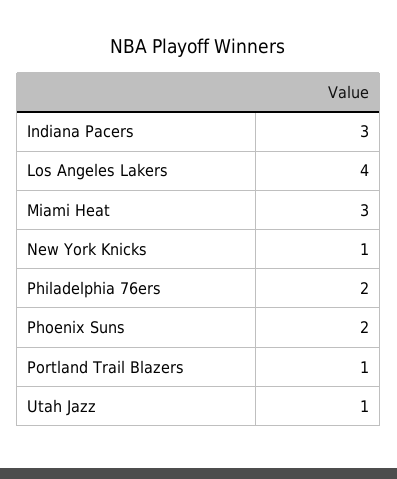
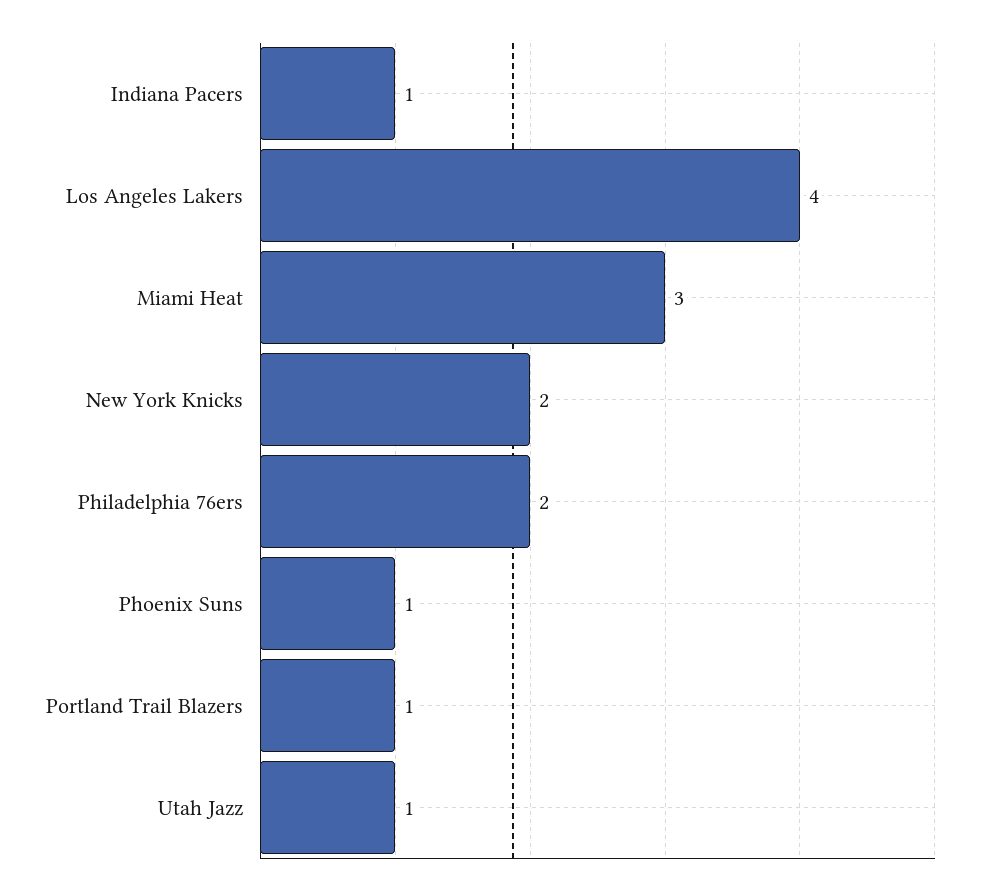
  {
-   "Indiana Pacers": 3,
+   "Indiana Pacers": 1,
    "Los Angeles Lakers": 4,
    "Miami Heat": 3,
-   "New York Knicks": 1,
+   "New York Knicks": 2,
    "Philadelphia 76ers": 2,
-   "Phoenix Suns": 2,
+   "Phoenix Suns": 1,
    "Portland Trail Blazers": 1,
    "Utah Jazz": 1
  }

